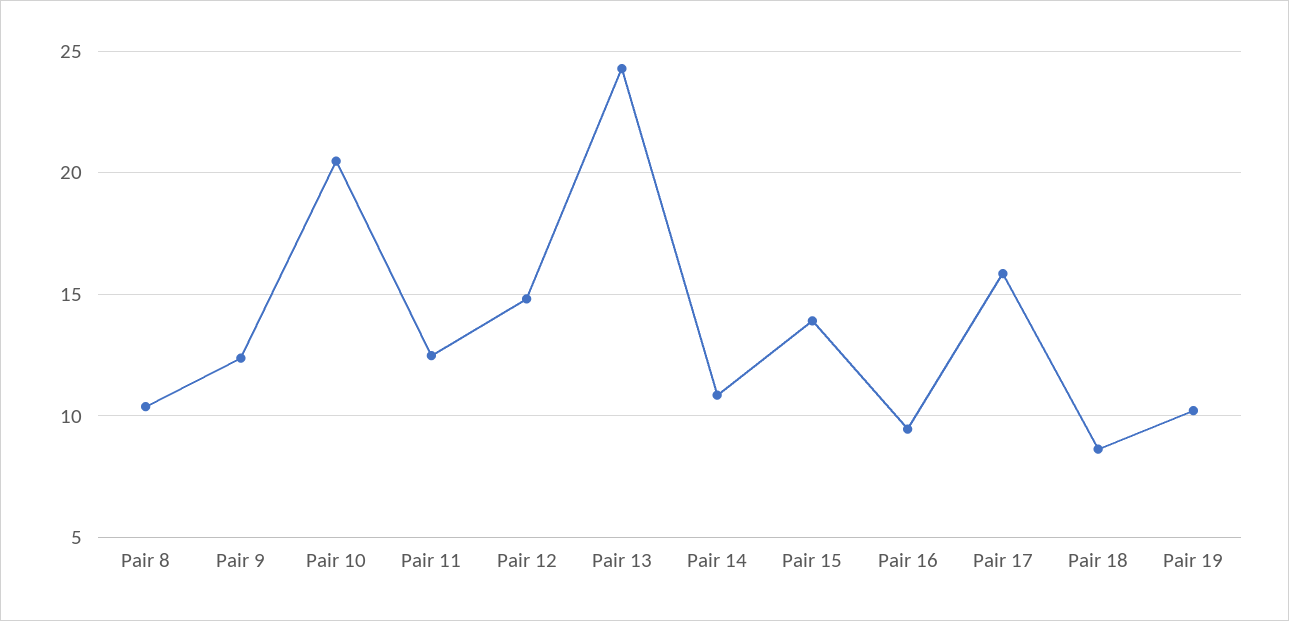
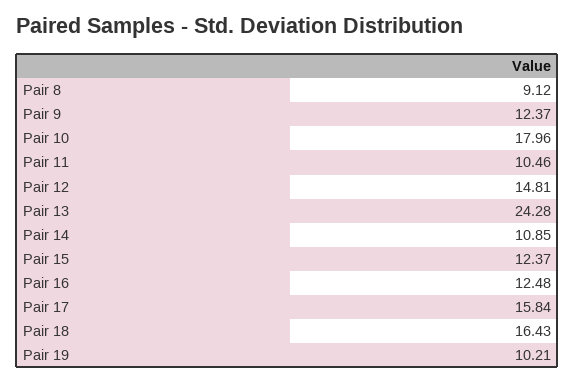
  {
-   "Pair 8": 10.5,
+   "Pair 8": 9.12,
    "Pair 9": 12.37,
-   "Pair 10": 20.5,
+   "Pair 10": 17.96,
-   "Pair 11": 12.5,
+   "Pair 11": 10.46,
    "Pair 12": 14.81,
    "Pair 13": 24.28,
    "Pair 14": 10.85,
-   "Pair 15": 14,
+   "Pair 15": 12.37,
-   "Pair 16": 9.5,
+   "Pair 16": 12.48,
    "Pair 17": 15.84,
-   "Pair 18": 8.5,
+   "Pair 18": 16.43,
    "Pair 19": 10.21
  }

